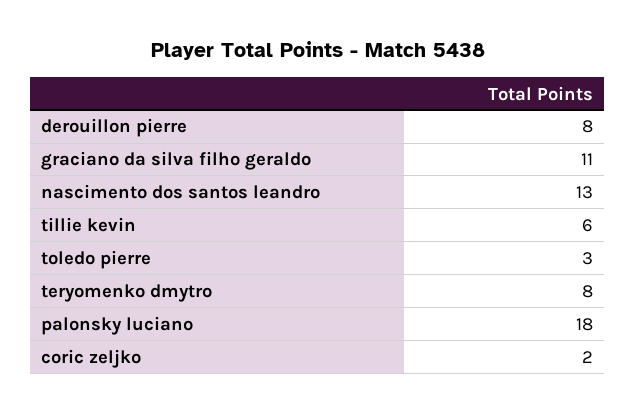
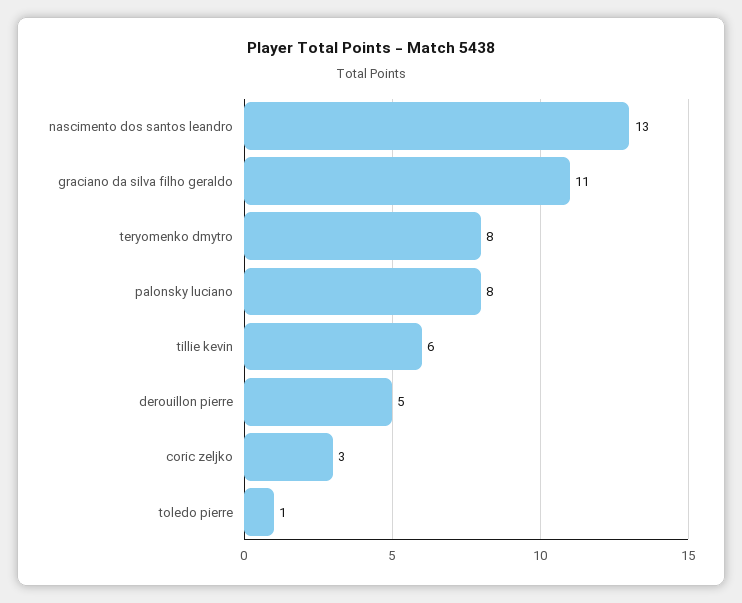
  {
-   "derouillon pierre": 8,
+   "derouillon pierre": 5,
    "graciano da silva filho geraldo": 11,
    "nascimento dos santos leandro": 13,
    "tillie kevin": 6,
-   "toledo pierre": 3,
+   "toledo pierre": 1,
    "teryomenko dmytro": 8,
-   "palonsky luciano": 18,
+   "palonsky luciano": 8,
-   "coric zeljko": 2
+   "coric zeljko": 3
  }

